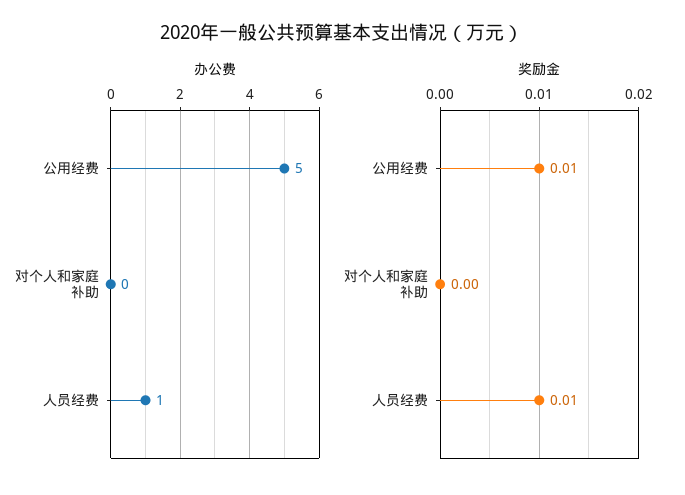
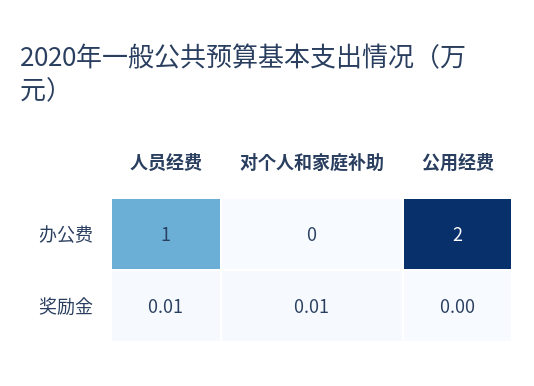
  {
    "办公费": {
-     "公用经费": 5,
+     "公用经费": 2,
      "对个人和家庭补助": 0,
      "人员经费": 1
    },
    "奖励金": {
-     "公用经费": 0.01,
+     "公用经费": 0,
-     "对个人和家庭补助": 0,
+     "对个人和家庭补助": 0.01,
      "人员经费": 0.01
    }
  }

